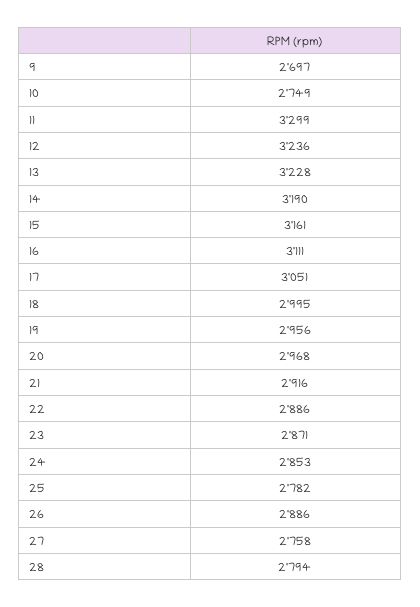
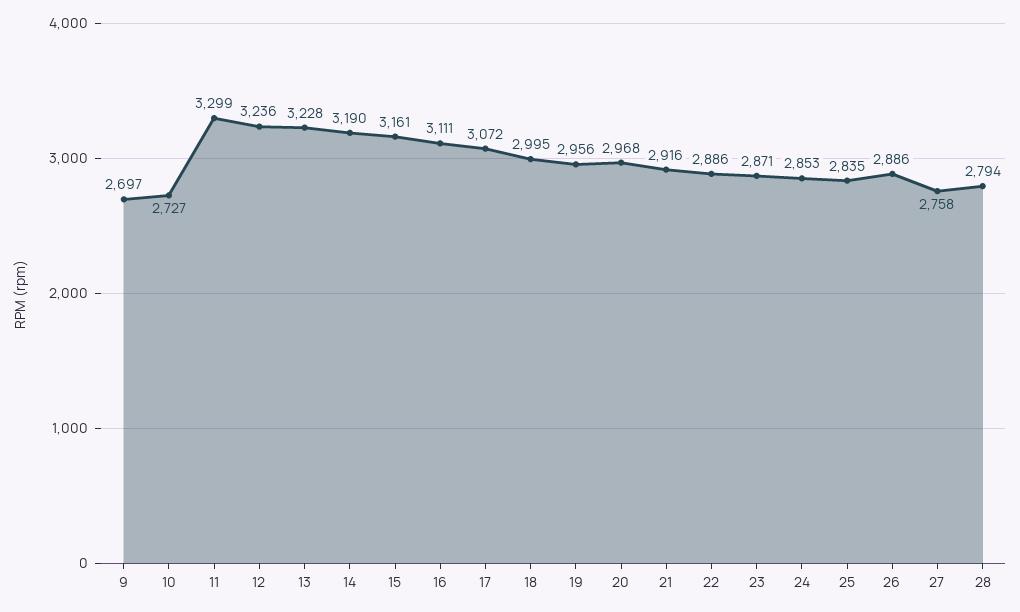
  {
    "9": 2697,
-   "10": 2749,
+   "10": 2727,
    "11": 3299,
    "12": 3236,
    "13": 3228,
    "14": 3190,
    "15": 3161,
    "16": 3111,
-   "17": 3051,
+   "17": 3072,
    "18": 2995,
    "19": 2956,
    "20": 2968,
    "21": 2916,
    "22": 2886,
    "23": 2871,
    "24": 2853,
-   "25": 2782,
+   "25": 2835,
    "26": 2886,
    "27": 2758,
    "28": 2794
  }

